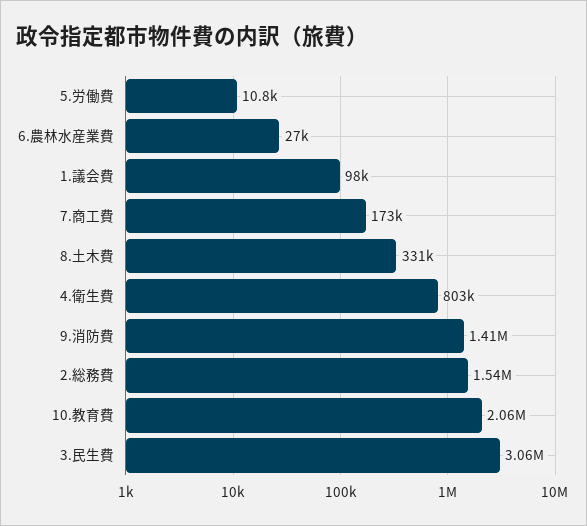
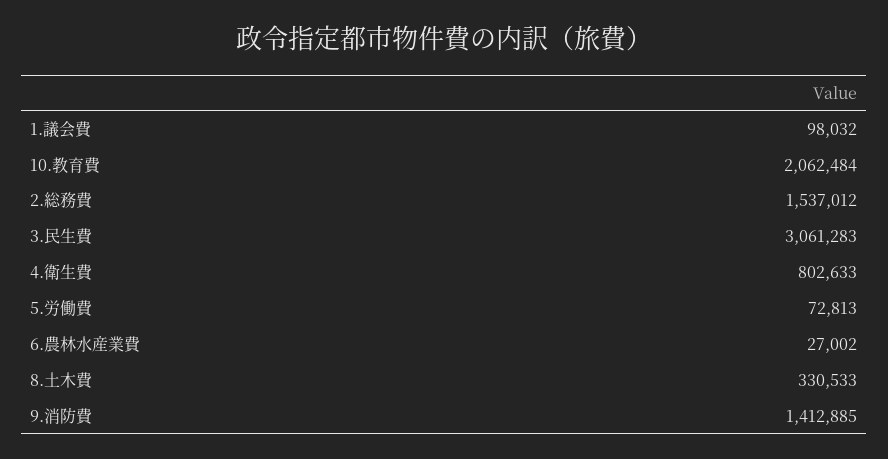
  {
-   "5.労働費": 10800,
+   "5.労働費": 72813,
    "6.農林水産業費": 27002,
    "1.議会費": 98032,
-   "7.商工費": 173000,
    "8.土木費": 330533,
    "4.衛生費": 802633,
    "9.消防費": 1412885,
    "2.総務費": 1537012,
    "10.教育費": 2062484,
    "3.民生費": 3061283
  }

